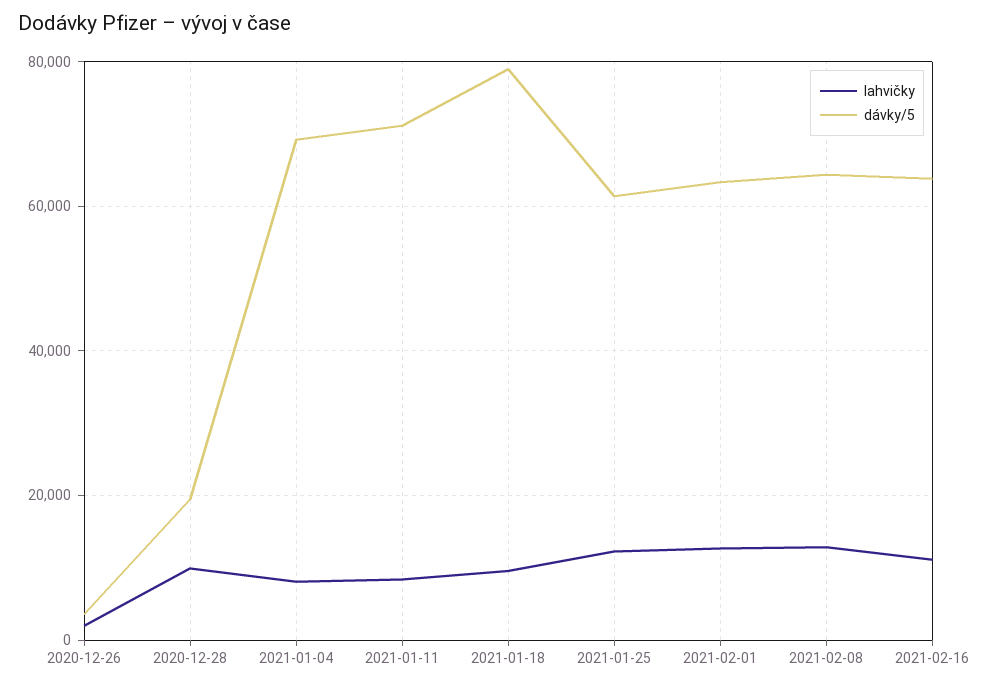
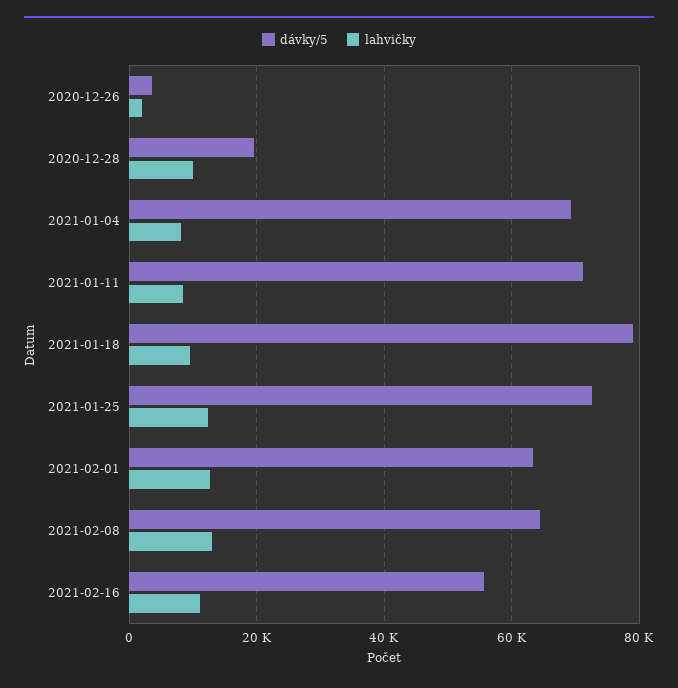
  {
    "lahvičky": {
      "2020-12-26": 2000,
      "2020-12-28": 10000,
      "2021-01-04": 8000,
      "2021-01-11": 8000,
      "2021-01-18": 10000,
      "2021-01-25": 12000,
      "2021-02-01": 12000,
      "2021-02-08": 12000,
      "2021-02-16": 12000
    },
    "dávky/5": {
      "2020-12-26": 4000,
      "2020-12-28": 20000,
      "2021-01-04": 70000,
      "2021-01-11": 72000,
      "2021-01-18": 78000,
-     "2021-01-25": 62000,
+     "2021-01-25": 72000,
      "2021-02-01": 64000,
      "2021-02-08": 64000,
-     "2021-02-16": 64000
+     "2021-02-16": 56000
    }
  }

